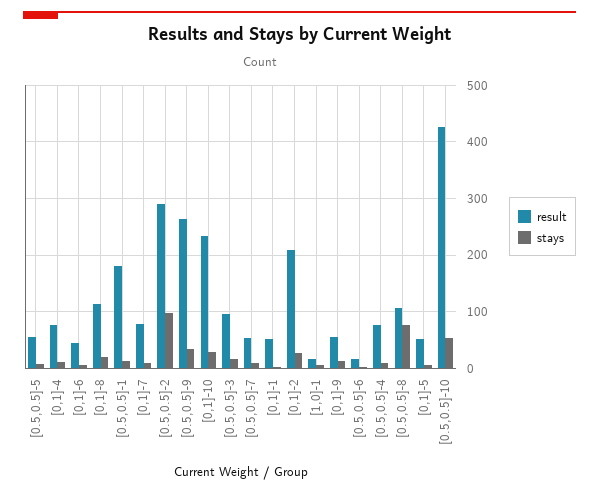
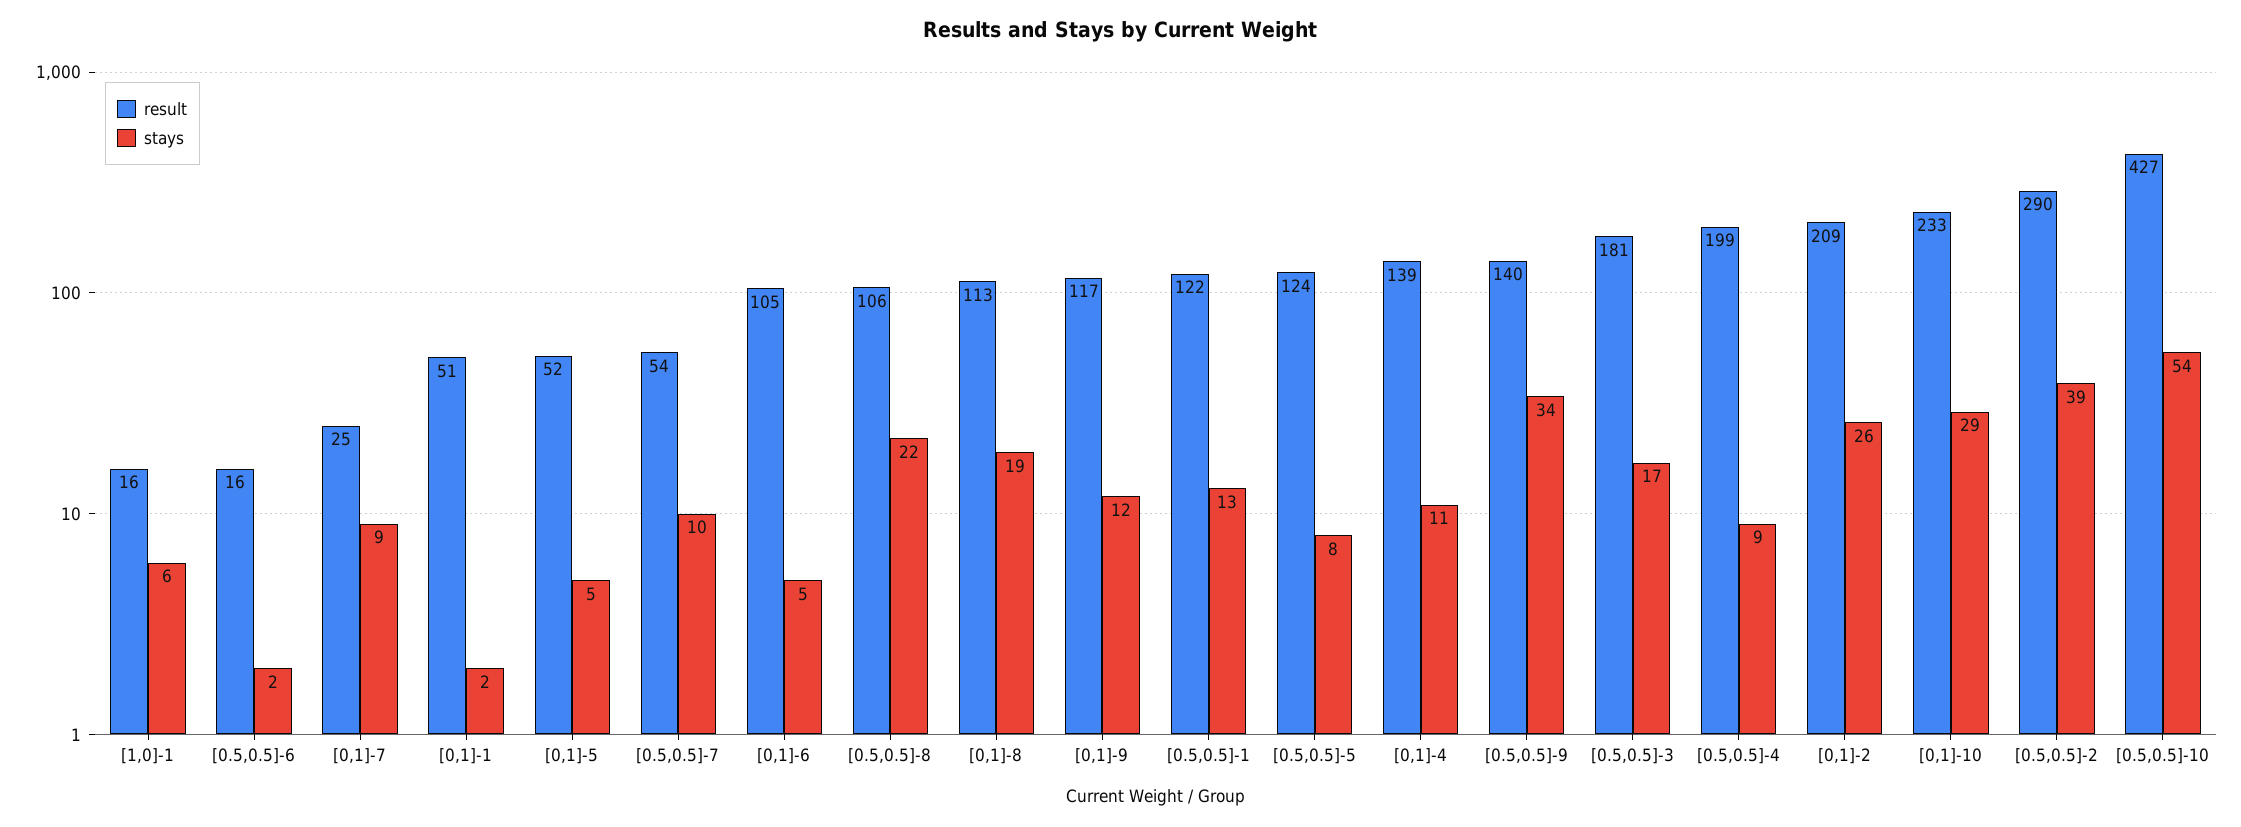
  {
    "result": {
-     "[0.5,0.5]-5": 60,
+     "[0.5,0.5]-5": 124,
-     "[0,1]-4": 80,
+     "[0,1]-4": 139,
-     "[0,1]-6": 40,
+     "[0,1]-6": 105,
      "[0,1]-8": 113,
-     "[0.5,0.5]-1": 180,
+     "[0.5,0.5]-1": 122,
-     "[0,1]-7": 80,
+     "[0,1]-7": 25,
      "[0.5,0.5]-2": 290,
-     "[0.5,0.5]-9": 260,
+     "[0.5,0.5]-9": 140,
      "[0,1]-10": 233,
-     "[0.5,0.5]-3": 100,
+     "[0.5,0.5]-3": 181,
      "[0.5,0.5]-7": 54,
      "[0,1]-1": 51,
      "[0,1]-2": 209,
      "[1,0]-1": 16,
-     "[0,1]-9": 60,
+     "[0,1]-9": 117,
      "[0.5,0.5]-6": 16,
-     "[0.5,0.5]-4": 80,
+     "[0.5,0.5]-4": 199,
      "[0.5,0.5]-8": 106,
      "[0,1]-5": 52,
      "[0.5,0.5]-10": 427
    },
    "stays": {
      "[0.5,0.5]-5": 8,
      "[0,1]-4": 11,
      "[0,1]-6": 5,
      "[0,1]-8": 19,
      "[0.5,0.5]-1": 13,
      "[0,1]-7": 9,
-     "[0.5,0.5]-2": 100,
+     "[0.5,0.5]-2": 39,
      "[0.5,0.5]-9": 34,
      "[0,1]-10": 29,
      "[0.5,0.5]-3": 17,
      "[0.5,0.5]-7": 10,
      "[0,1]-1": 2,
      "[0,1]-2": 26,
      "[1,0]-1": 6,
      "[0,1]-9": 12,
      "[0.5,0.5]-6": 2,
      "[0.5,0.5]-4": 9,
-     "[0.5,0.5]-8": 80,
+     "[0.5,0.5]-8": 22,
      "[0,1]-5": 5,
      "[0.5,0.5]-10": 54
    }
  }

